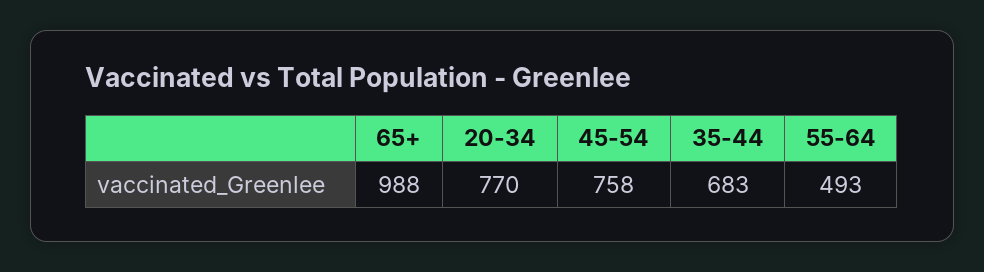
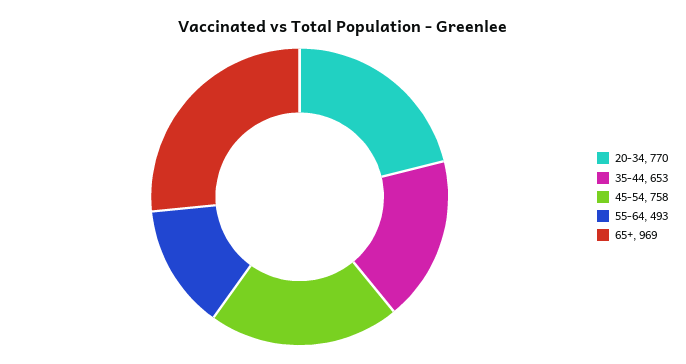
  {
-   "65+": 988,
+   "65+": 969,
    "20-34": 770,
    "45-54": 758,
-   "35-44": 683,
+   "35-44": 653,
    "55-64": 493
  }

